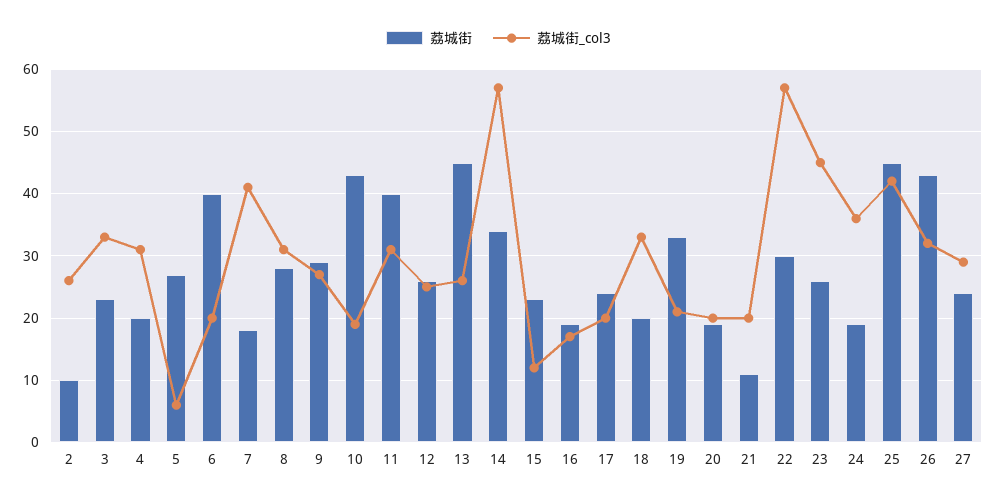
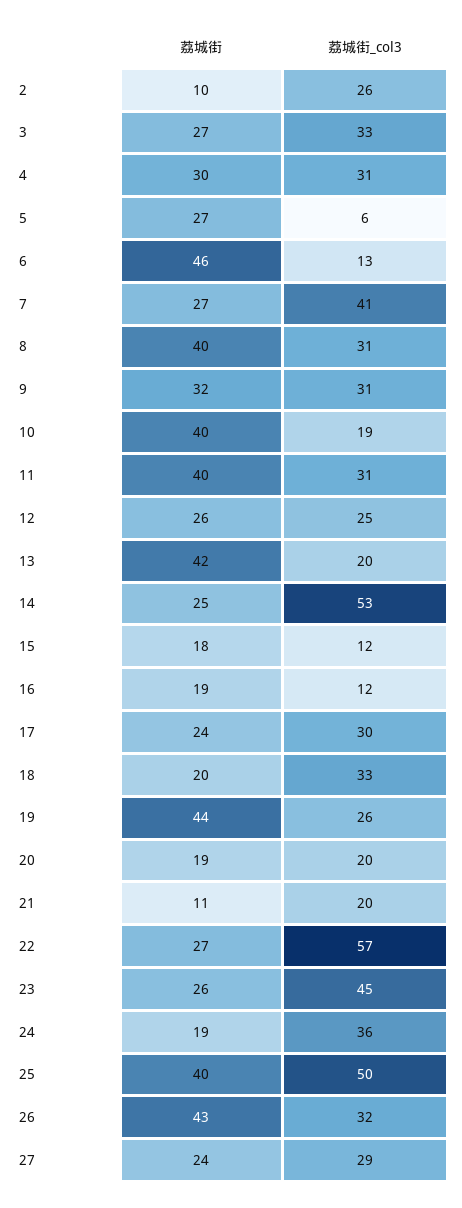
  {
    "荔城街": {
      "2": 10,
-     "3": 23,
+     "3": 27,
-     "4": 20,
+     "4": 30,
      "5": 27,
-     "6": 40,
+     "6": 46,
-     "7": 18,
+     "7": 27,
-     "8": 28,
+     "8": 40,
-     "9": 29,
+     "9": 32,
-     "10": 43,
+     "10": 40,
      "11": 40,
      "12": 26,
-     "13": 45,
+     "13": 42,
-     "14": 34,
+     "14": 25,
-     "15": 23,
+     "15": 18,
      "16": 19,
      "17": 24,
      "18": 20,
-     "19": 33,
+     "19": 44,
      "20": 19,
      "21": 11,
-     "22": 30,
+     "22": 27,
      "23": 26,
      "24": 19,
-     "25": 45,
+     "25": 40,
      "26": 43,
      "27": 24
    },
    "荔城街_col3": {
      "2": 26,
      "3": 33,
      "4": 31,
      "5": 6,
-     "6": 20,
+     "6": 13,
      "7": 41,
      "8": 31,
-     "9": 27,
+     "9": 31,
      "10": 19,
      "11": 31,
      "12": 25,
-     "13": 26,
+     "13": 20,
-     "14": 57,
+     "14": 53,
      "15": 12,
-     "16": 17,
+     "16": 12,
-     "17": 20,
+     "17": 30,
      "18": 33,
-     "19": 21,
+     "19": 26,
      "20": 20,
      "21": 20,
      "22": 57,
      "23": 45,
      "24": 36,
-     "25": 42,
+     "25": 50,
      "26": 32,
      "27": 29
    }
  }

